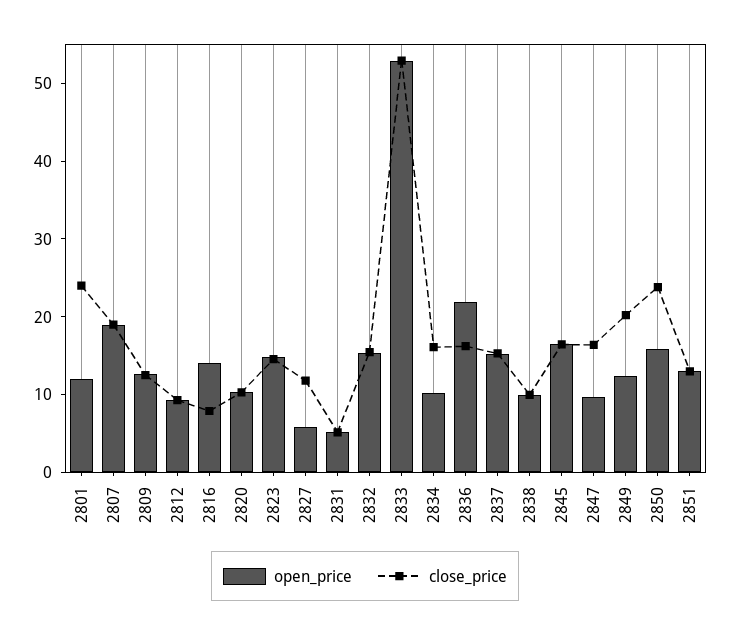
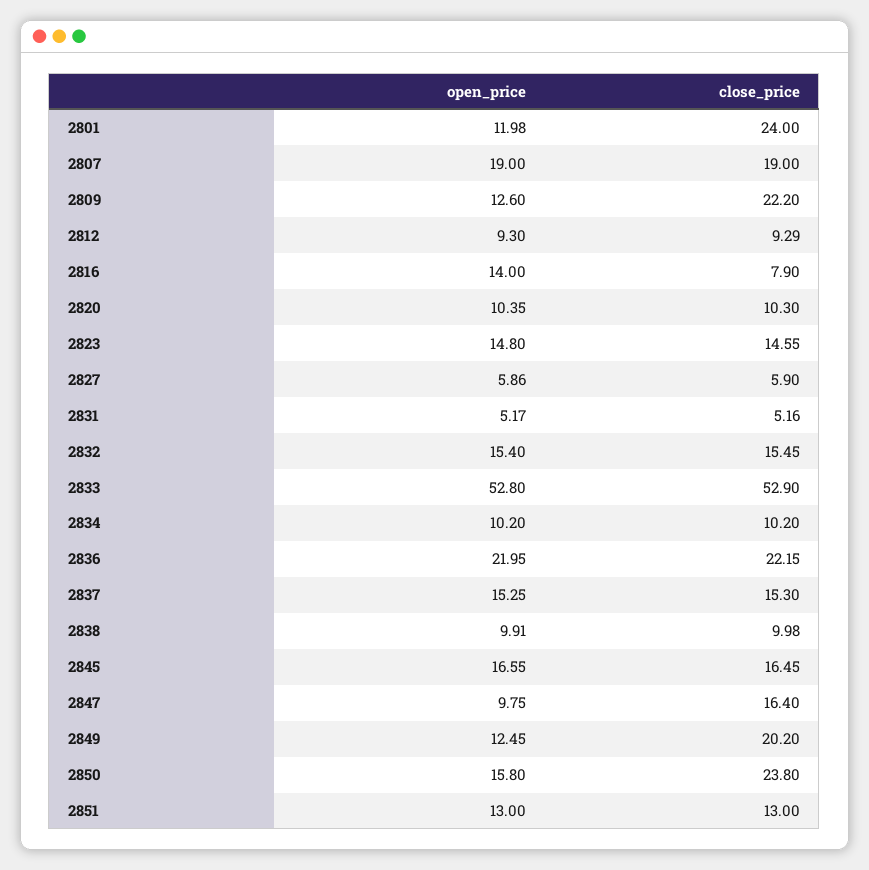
  {
    "open_price": {
      "2801": 11.98,
      "2807": 19,
      "2809": 12.6,
      "2812": 9.3,
      "2816": 14,
      "2820": 10.35,
      "2823": 14.8,
      "2827": 5.86,
      "2831": 5.17,
      "2832": 15.4,
      "2833": 52.8,
      "2834": 10.2,
      "2836": 21.95,
      "2837": 15.25,
      "2838": 9.91,
      "2845": 16.55,
      "2847": 9.75,
      "2849": 12.45,
      "2850": 15.8,
      "2851": 13
    },
    "close_price": {
      "2801": 24,
      "2807": 19,
-     "2809": 12,
+     "2809": 22.2,
      "2812": 9.29,
      "2816": 7.9,
      "2820": 10.3,
      "2823": 14.55,
-     "2827": 12,
+     "2827": 5.9,
      "2831": 5.16,
      "2832": 15.45,
      "2833": 52.9,
-     "2834": 16,
+     "2834": 10.2,
-     "2836": 16,
+     "2836": 22.15,
      "2837": 15.3,
      "2838": 9.98,
      "2845": 16.45,
      "2847": 16.4,
      "2849": 20.2,
      "2850": 23.8,
      "2851": 13
    }
  }

